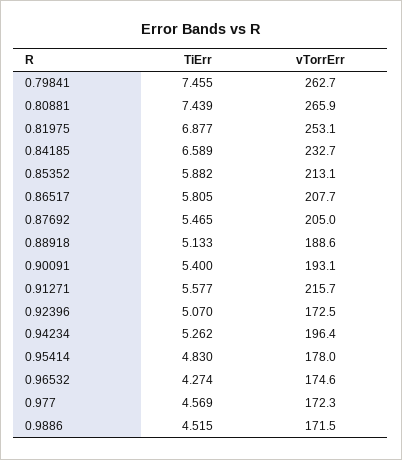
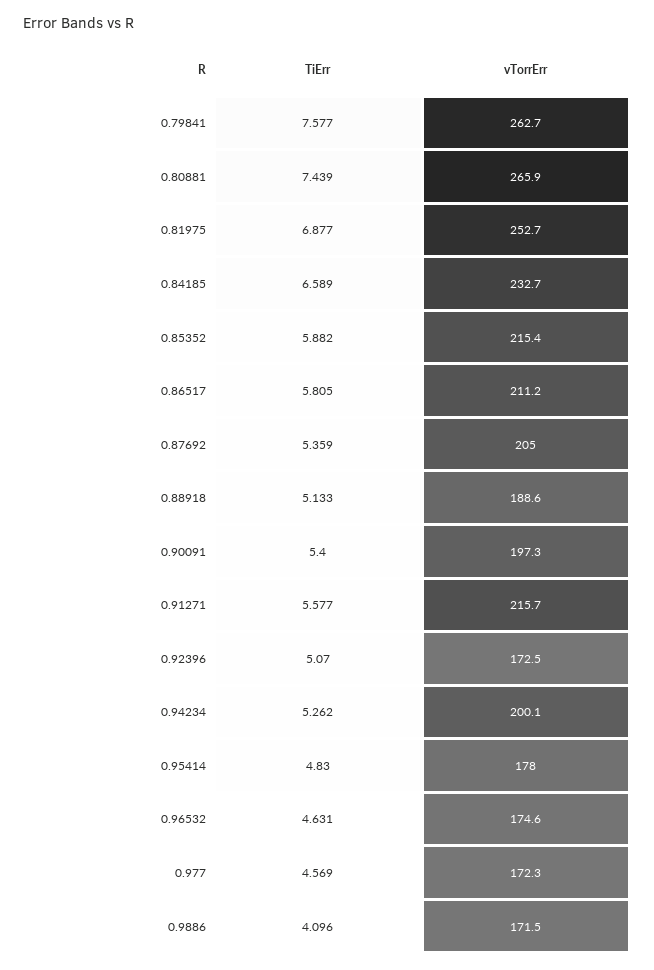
  {
    "TiErr": {
-     "0.79841": 7.455,
+     "0.79841": 7.577,
      "0.80881": 7.439,
      "0.81975": 6.877,
      "0.84185": 6.589,
      "0.85352": 5.882,
      "0.86517": 5.805,
-     "0.87692": 5.465,
+     "0.87692": 5.359,
      "0.88918": 5.133,
      "0.90091": 5.4,
      "0.91271": 5.577,
      "0.92396": 5.07,
      "0.94234": 5.262,
      "0.95414": 4.83,
-     "0.96532": 4.274,
+     "0.96532": 4.631,
      "0.977": 4.569,
-     "0.9886": 4.515
+     "0.9886": 4.096
    },
    "vTorrErr": {
      "0.79841": 262.7,
      "0.80881": 265.9,
-     "0.81975": 253.1,
+     "0.81975": 252.7,
      "0.84185": 232.7,
-     "0.85352": 213.1,
+     "0.85352": 215.4,
-     "0.86517": 207.7,
+     "0.86517": 211.2,
      "0.87692": 205,
      "0.88918": 188.6,
-     "0.90091": 193.1,
+     "0.90091": 197.3,
      "0.91271": 215.7,
      "0.92396": 172.5,
-     "0.94234": 196.4,
+     "0.94234": 200.1,
      "0.95414": 178,
      "0.96532": 174.6,
      "0.977": 172.3,
      "0.9886": 171.5
    }
  }

